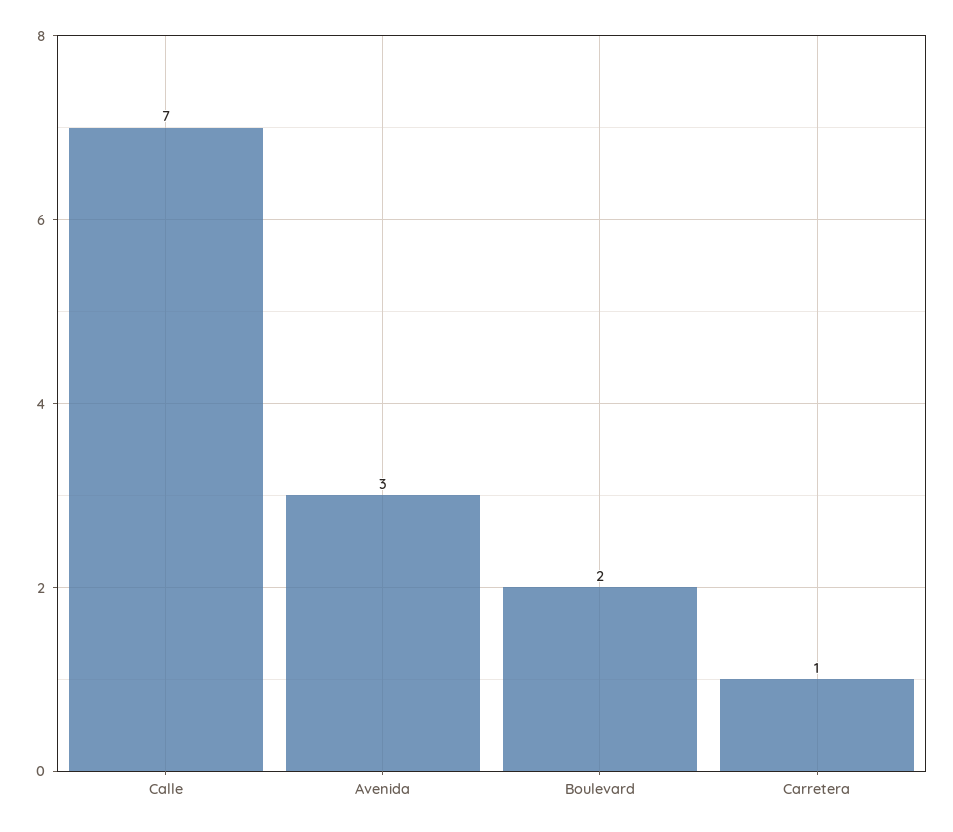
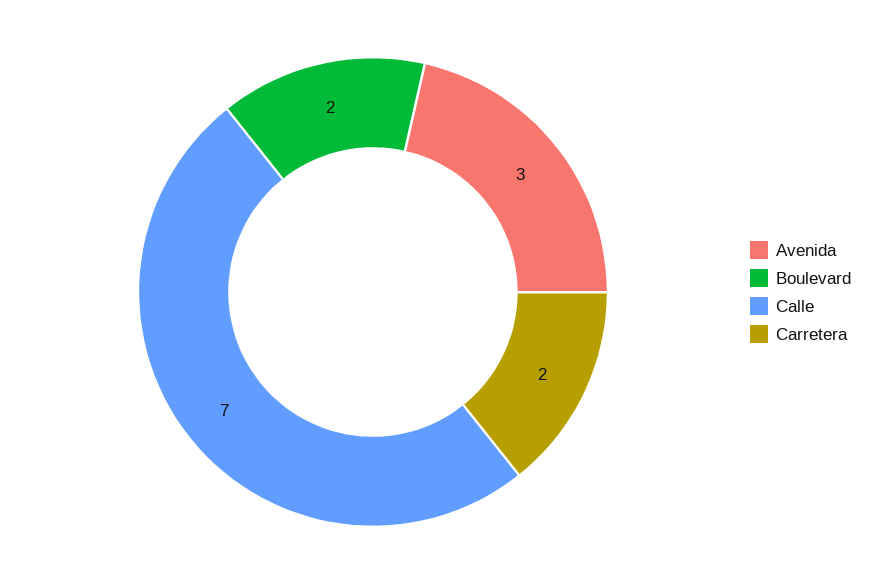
  {
    "Calle": 7,
    "Avenida": 3,
    "Boulevard": 2,
-   "Carretera": 1
+   "Carretera": 2
  }

